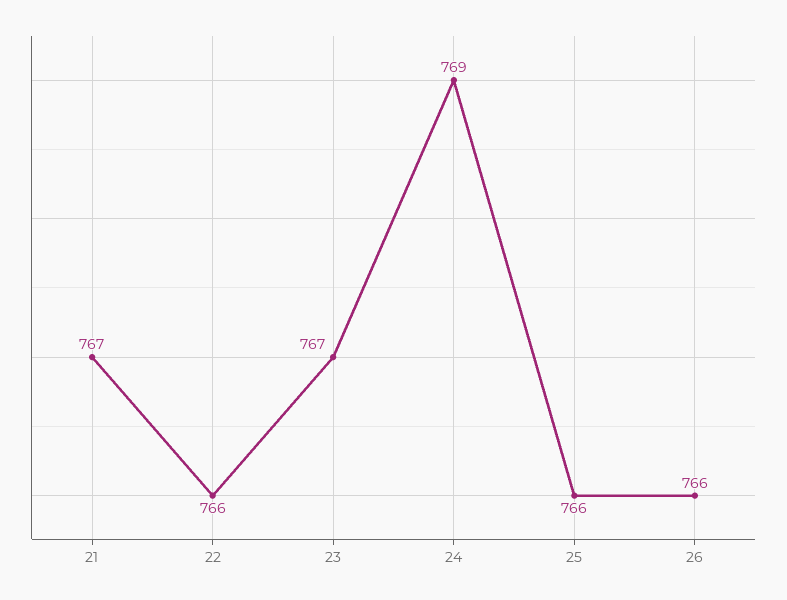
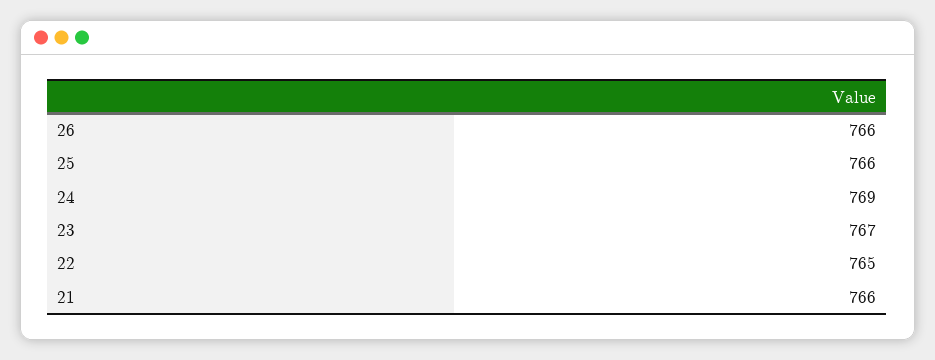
  {
-   "21": 767,
+   "21": 766,
-   "22": 766,
+   "22": 765,
    "23": 767,
    "24": 769,
    "25": 766,
    "26": 766
  }

